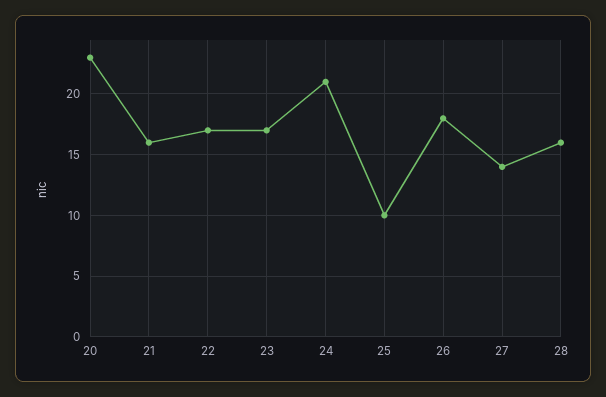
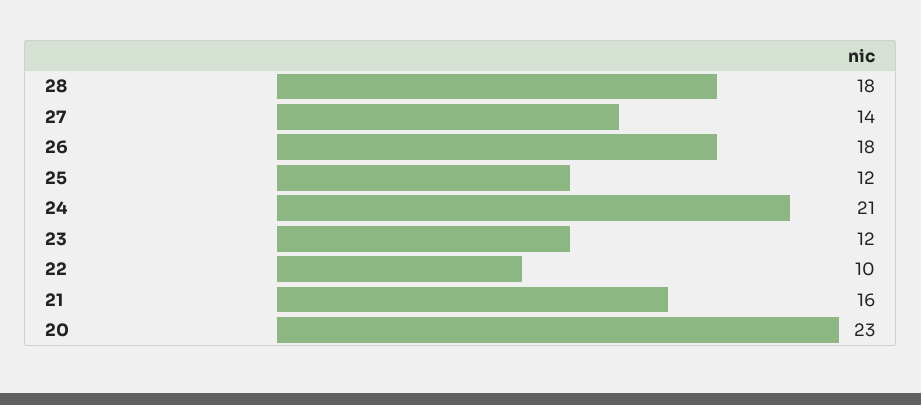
  {
    "20": 23,
    "21": 16,
-   "22": 17,
+   "22": 10,
-   "23": 17,
+   "23": 12,
    "24": 21,
-   "25": 10,
+   "25": 12,
    "26": 18,
    "27": 14,
-   "28": 16
+   "28": 18
  }

